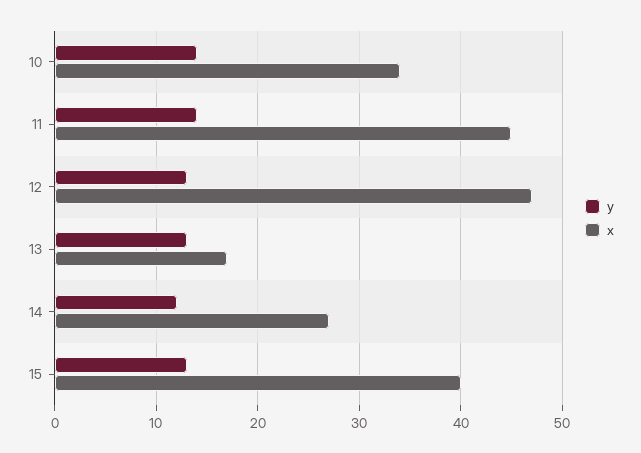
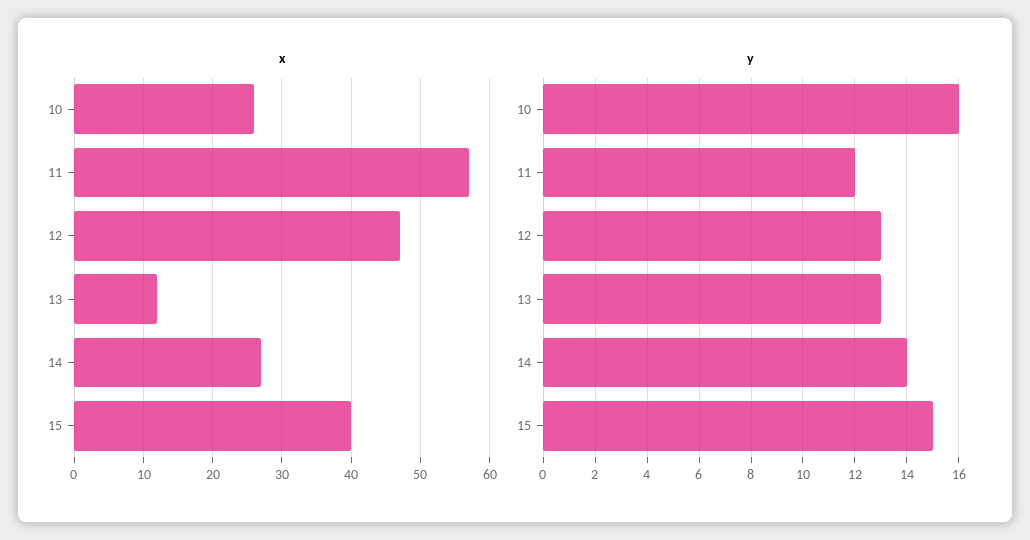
  {
    "y": {
-     "10": 14,
+     "10": 16,
-     "11": 14,
+     "11": 12,
      "12": 13,
      "13": 13,
-     "14": 12,
+     "14": 14,
-     "15": 13
+     "15": 15
    },
    "x": {
-     "10": 34,
+     "10": 26,
-     "11": 45,
+     "11": 57,
      "12": 47,
-     "13": 17,
+     "13": 12,
      "14": 27,
      "15": 40
    }
  }

